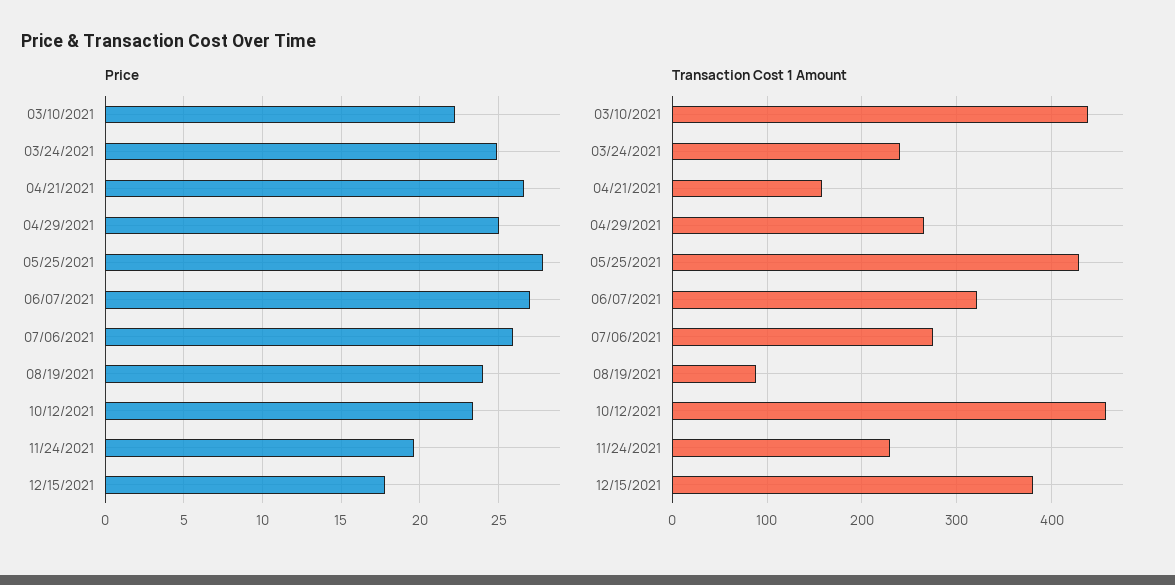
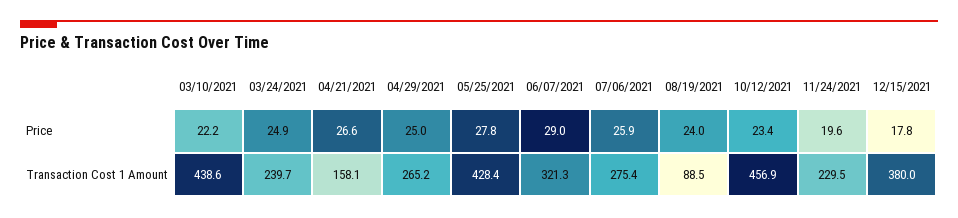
  {
    "Price": {
      "03/10/2021": 22.2,
      "03/24/2021": 24.9,
      "04/21/2021": 26.6,
      "04/29/2021": 25,
      "05/25/2021": 27.8,
-     "06/07/2021": 27,
+     "06/07/2021": 29,
      "07/06/2021": 25.9,
      "08/19/2021": 24,
      "10/12/2021": 23.4,
      "11/24/2021": 19.6,
      "12/15/2021": 17.8
    },
    "Transaction Cost 1 Amount": {
      "03/10/2021": 438.6,
      "03/24/2021": 239.7,
      "04/21/2021": 158.1,
      "04/29/2021": 265.2,
      "05/25/2021": 428.4,
      "06/07/2021": 321.3,
      "07/06/2021": 275.4,
      "08/19/2021": 88.5,
      "10/12/2021": 456.9,
      "11/24/2021": 229.5,
      "12/15/2021": 380
    }
  }

